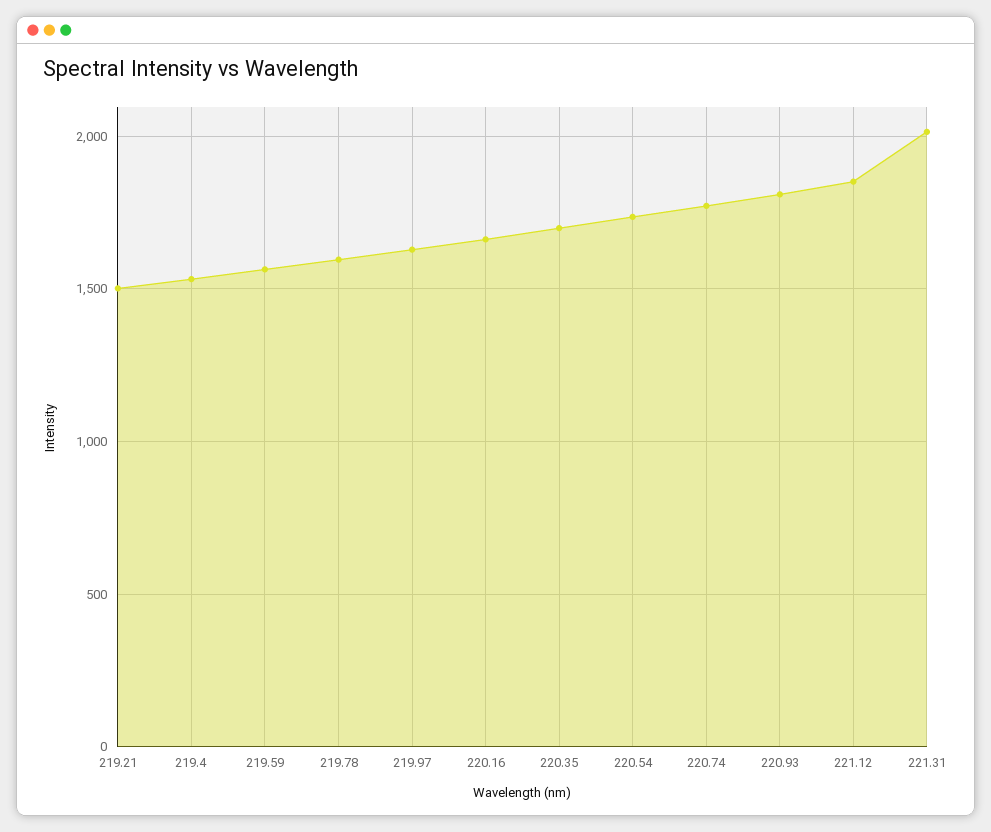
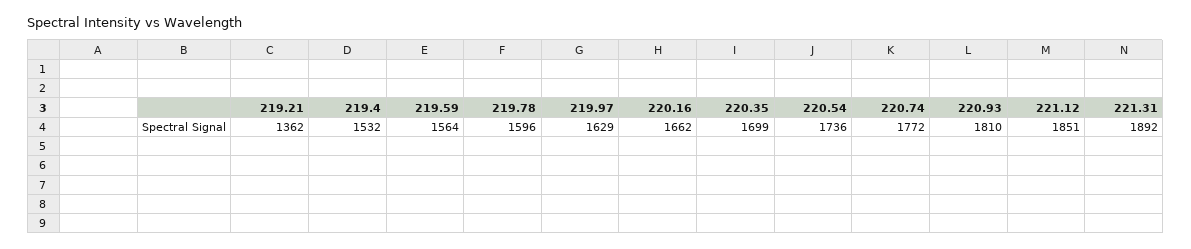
  {
-   "219.21": 1500,
+   "219.21": 1362,
    "219.4": 1532,
    "219.59": 1564,
    "219.78": 1596,
    "219.97": 1629,
    "220.16": 1662,
    "220.35": 1699,
    "220.54": 1736,
    "220.74": 1772,
    "220.93": 1810,
    "221.12": 1851,
-   "221.31": 2000
+   "221.31": 1892
  }

